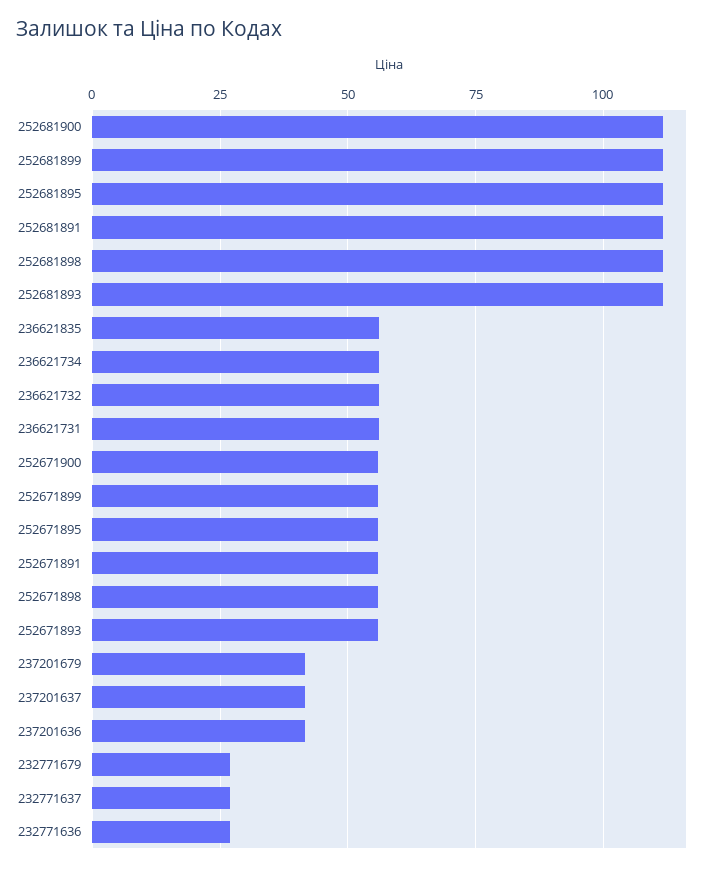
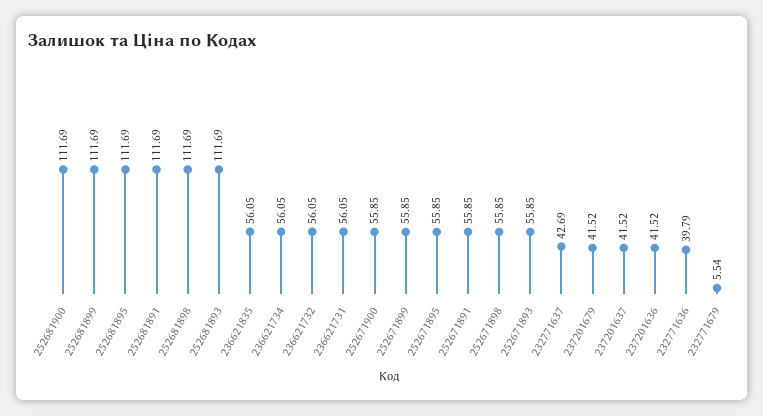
  {
    "252681900": 111.69,
    "252681899": 111.69,
    "252681895": 111.69,
    "252681891": 111.69,
    "252681898": 111.69,
    "252681893": 111.69,
    "236621835": 56.05,
    "236621734": 56.05,
    "236621732": 56.05,
    "236621731": 56.05,
    "252671900": 55.85,
    "252671899": 55.85,
    "252671895": 55.85,
    "252671891": 55.85,
    "252671898": 55.85,
    "252671893": 55.85,
    "237201679": 41.52,
    "237201637": 41.52,
    "237201636": 41.52,
-   "232771679": 27.5,
+   "232771679": 5.54,
-   "232771637": 27.5,
+   "232771637": 42.69,
-   "232771636": 27.5
+   "232771636": 39.79
  }

